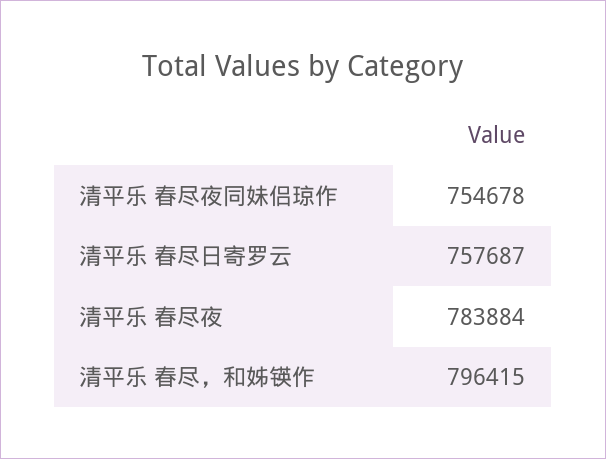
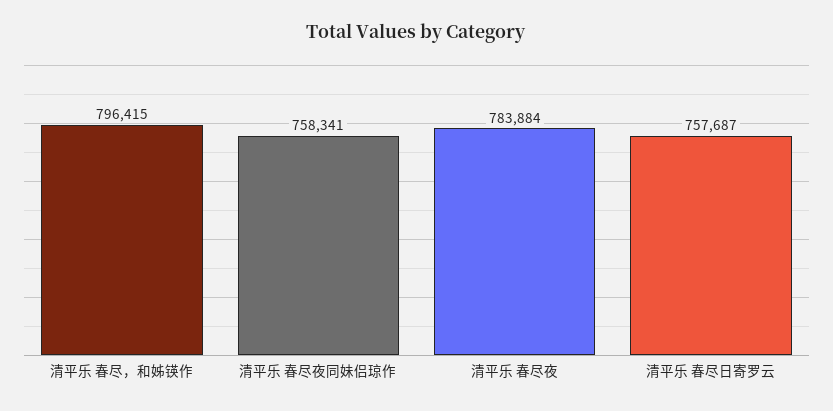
  {
-   "清平乐 春尽夜同妹侣琼作": 754678,
+   "清平乐 春尽夜同妹侣琼作": 758341,
    "清平乐 春尽日寄罗云": 757687,
    "清平乐 春尽夜": 783884,
    "清平乐 春尽，和姊锳作": 796415
  }

